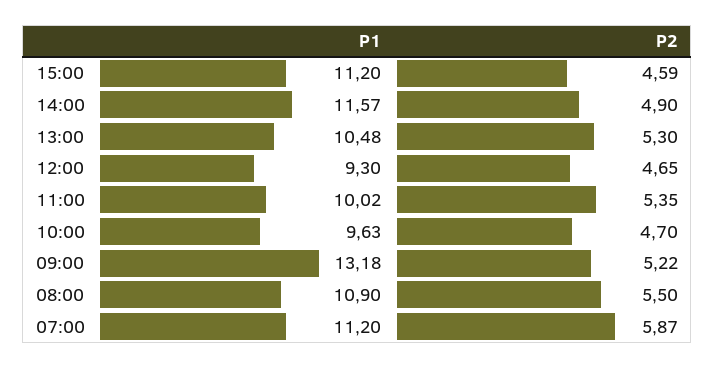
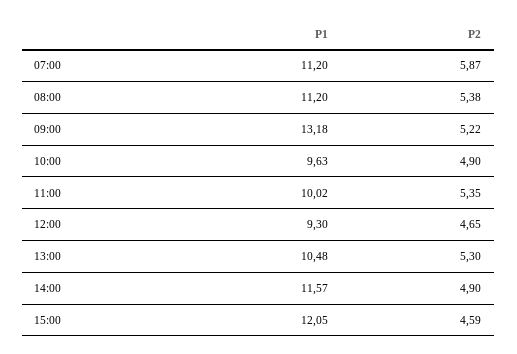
  {
    "P1": {
-     "15:00": 11.2,
+     "15:00": 12.05,
      "14:00": 11.57,
      "13:00": 10.48,
      "12:00": 9.3,
      "11:00": 10.02,
      "10:00": 9.63,
      "09:00": 13.18,
-     "08:00": 10.9,
+     "08:00": 11.2,
      "07:00": 11.2
    },
    "P2": {
      "15:00": 4.59,
      "14:00": 4.9,
      "13:00": 5.3,
      "12:00": 4.65,
      "11:00": 5.35,
-     "10:00": 4.7,
+     "10:00": 4.9,
      "09:00": 5.22,
-     "08:00": 5.5,
+     "08:00": 5.38,
      "07:00": 5.87
    }
  }

